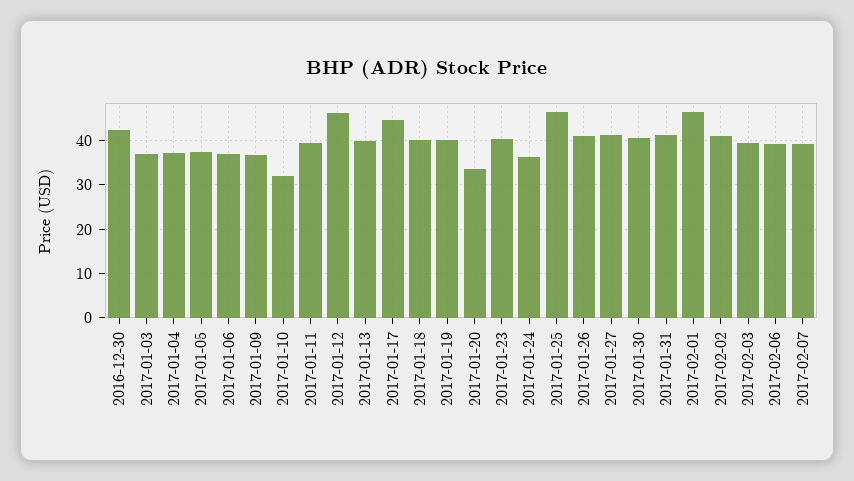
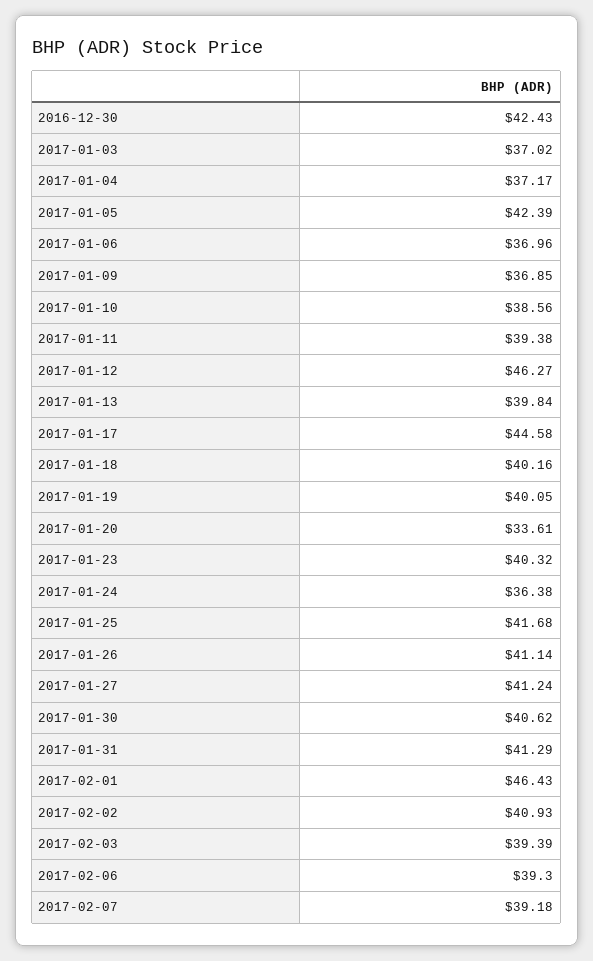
  {
    "2016-12-30": 42.43,
    "2017-01-03": 37.02,
    "2017-01-04": 37.17,
-   "2017-01-05": 38,
+   "2017-01-05": 42.39,
    "2017-01-06": 36.96,
    "2017-01-09": 36.85,
-   "2017-01-10": 32,
+   "2017-01-10": 38.56,
    "2017-01-11": 39.38,
    "2017-01-12": 46.27,
    "2017-01-13": 39.84,
    "2017-01-17": 44.58,
    "2017-01-18": 40.16,
    "2017-01-19": 40.05,
    "2017-01-20": 33.61,
    "2017-01-23": 40.32,
    "2017-01-24": 36.38,
-   "2017-01-25": 46,
+   "2017-01-25": 41.68,
    "2017-01-26": 41.14,
    "2017-01-27": 41.24,
    "2017-01-30": 40.62,
    "2017-01-31": 41.29,
    "2017-02-01": 46.43,
    "2017-02-02": 40.93,
    "2017-02-03": 39.39,
    "2017-02-06": 39.3,
    "2017-02-07": 39.18
  }

